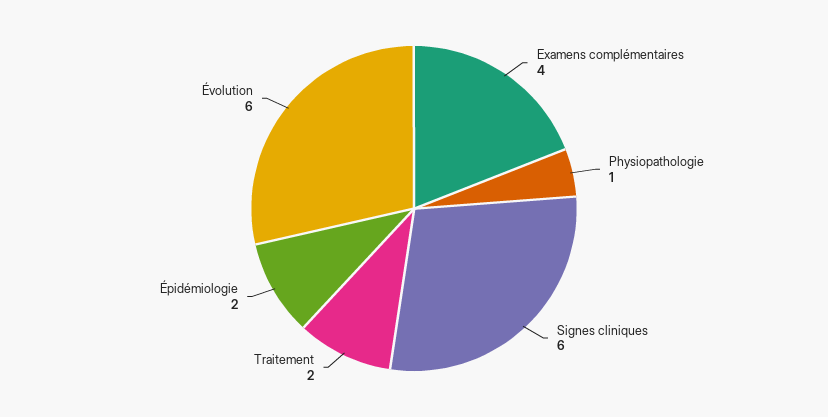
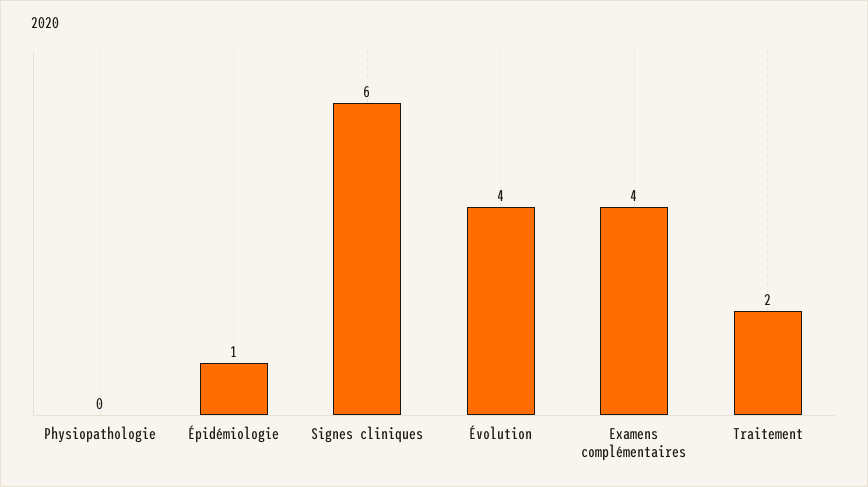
  {
    "Examens complémentaires": 4,
-   "Physiopathologie": 1,
+   "Physiopathologie": 0,
    "Signes cliniques": 6,
    "Traitement": 2,
-   "Épidémiologie": 2,
+   "Épidémiologie": 1,
-   "Évolution": 6
+   "Évolution": 4
  }

